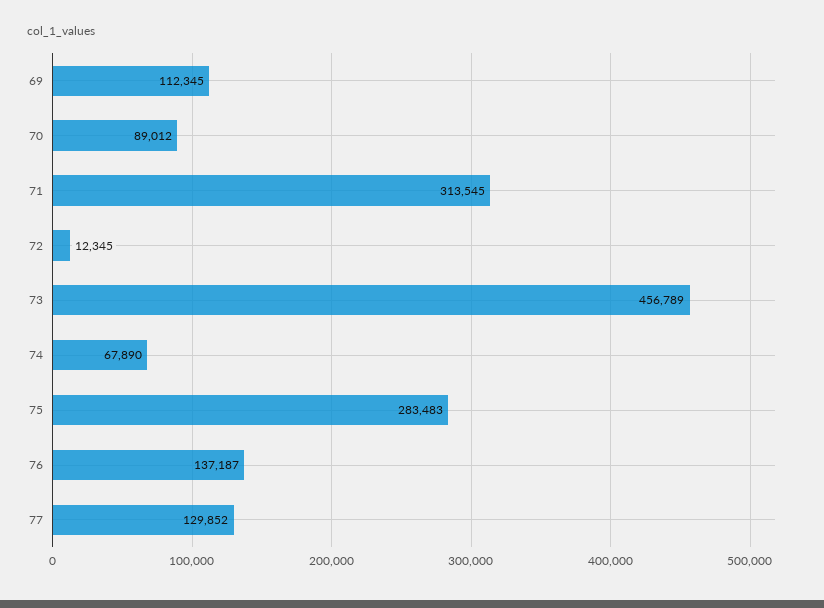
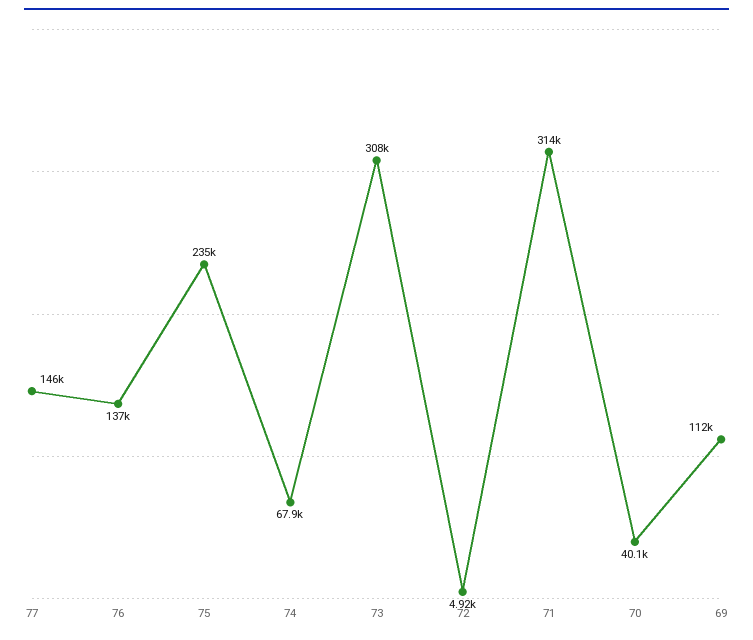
  {
    "69": 112345,
-   "70": 89012,
+   "70": 40100,
    "71": 313545,
-   "72": 12345,
+   "72": 4920,
-   "73": 456789,
+   "73": 308000,
    "74": 67890,
-   "75": 283483,
+   "75": 235000,
    "76": 137187,
-   "77": 129852
+   "77": 146000
  }

